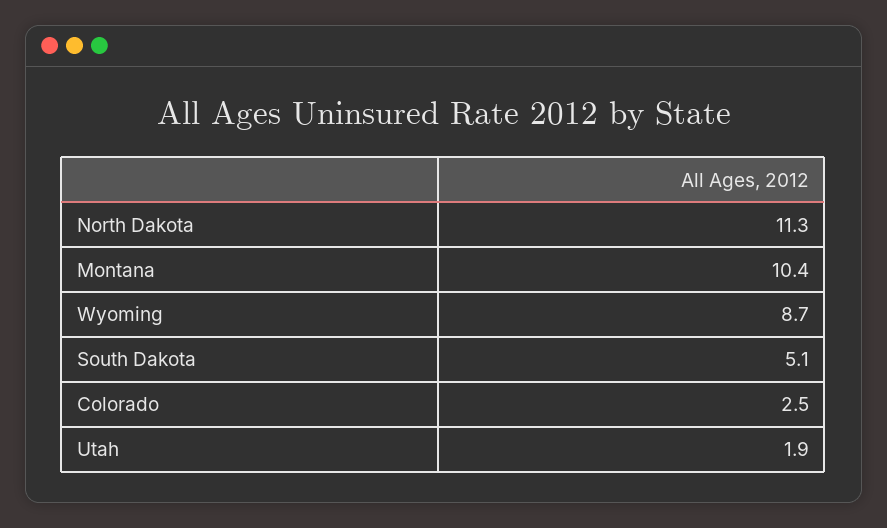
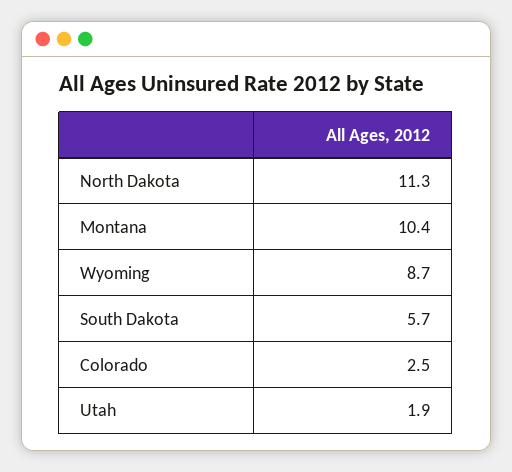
  {
    "North Dakota": 11.3,
    "Montana": 10.4,
    "Wyoming": 8.7,
-   "South Dakota": 5.1,
+   "South Dakota": 5.7,
    "Colorado": 2.5,
    "Utah": 1.9
  }

